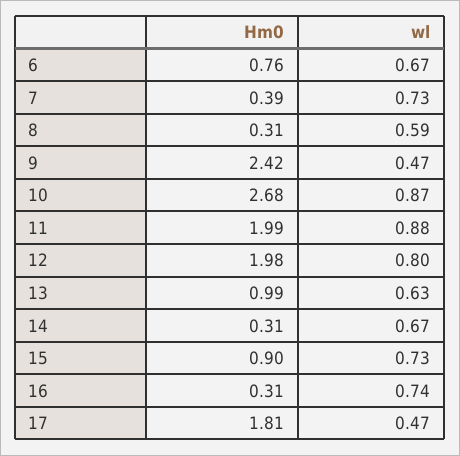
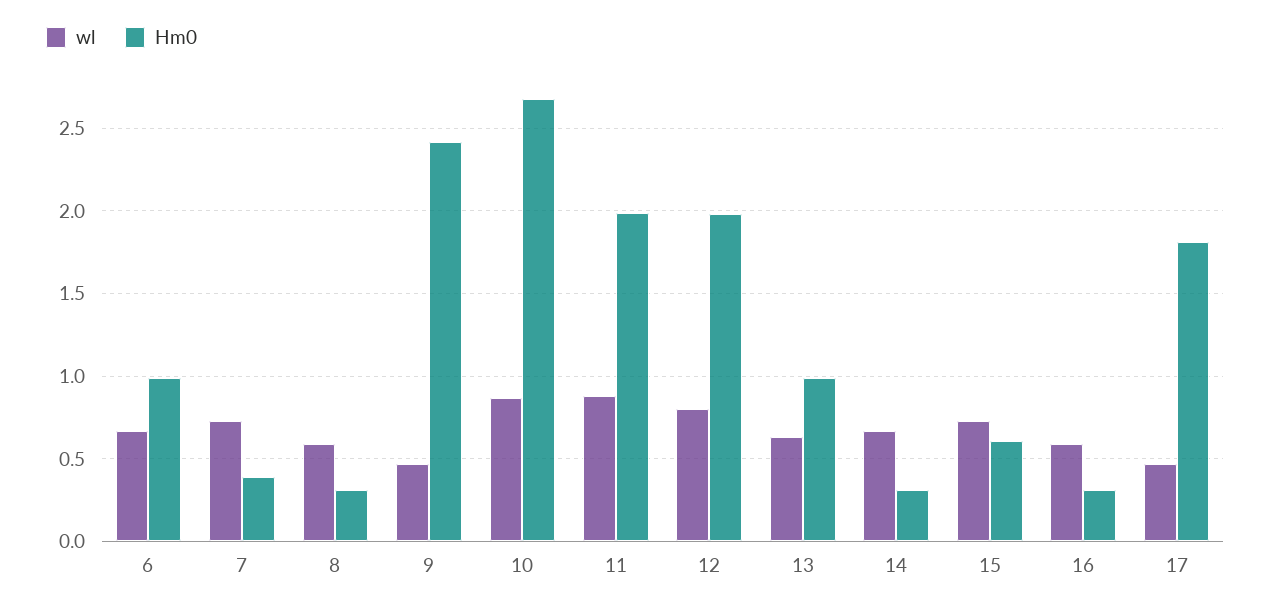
  {
    "Hm0": {
-     "6": 0.76,
+     "6": 1,
      "7": 0.39,
      "8": 0.31,
      "9": 2.42,
      "10": 2.68,
      "11": 1.99,
      "12": 1.98,
      "13": 0.99,
      "14": 0.31,
-     "15": 0.9,
+     "15": 0.6,
      "16": 0.31,
      "17": 1.81
    },
    "wl": {
      "6": 0.67,
      "7": 0.73,
      "8": 0.59,
      "9": 0.47,
      "10": 0.87,
      "11": 0.88,
      "12": 0.8,
      "13": 0.63,
      "14": 0.67,
      "15": 0.73,
-     "16": 0.74,
+     "16": 0.6,
      "17": 0.47
    }
  }

